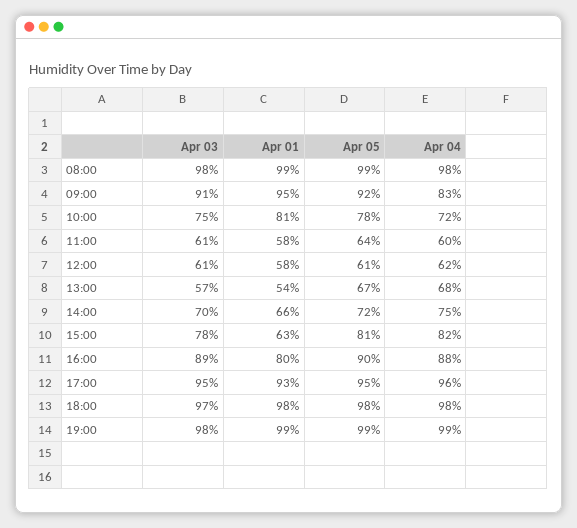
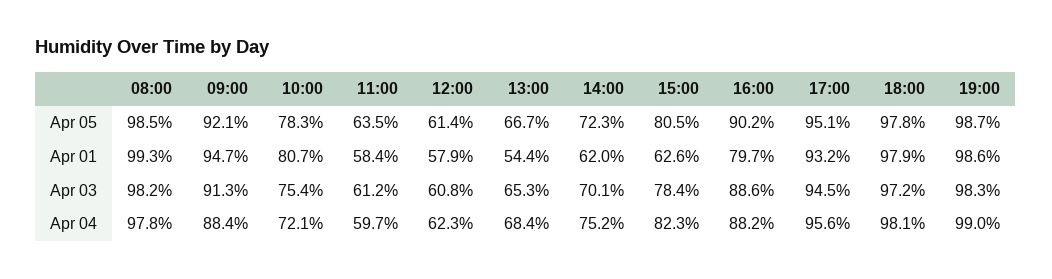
  {
    "Apr 03": {
      "08:00": 98.2,
      "09:00": 91.3,
      "10:00": 75.4,
      "11:00": 61.2,
      "12:00": 60.8,
-     "13:00": 57,
+     "13:00": 65.3,
      "14:00": 70.1,
      "15:00": 78.4,
      "16:00": 88.6,
      "17:00": 94.5,
      "18:00": 97.2,
      "19:00": 98.3
    },
    "Apr 01": {
      "08:00": 99.3,
      "09:00": 94.7,
      "10:00": 80.7,
      "11:00": 58.4,
      "12:00": 57.9,
      "13:00": 54.4,
-     "14:00": 66,
+     "14:00": 62,
      "15:00": 62.6,
      "16:00": 79.7,
      "17:00": 93.2,
      "18:00": 97.9,
      "19:00": 98.6
    },
    "Apr 05": {
      "08:00": 98.5,
      "09:00": 92.1,
      "10:00": 78.3,
      "11:00": 63.5,
      "12:00": 61.4,
      "13:00": 66.7,
      "14:00": 72.3,
      "15:00": 80.5,
      "16:00": 90.2,
      "17:00": 95.1,
      "18:00": 97.8,
      "19:00": 98.7
    },
    "Apr 04": {
      "08:00": 97.8,
-     "09:00": 83,
+     "09:00": 88.4,
      "10:00": 72.1,
      "11:00": 59.7,
      "12:00": 62.3,
      "13:00": 68.4,
      "14:00": 75.2,
      "15:00": 82.3,
      "16:00": 88.2,
      "17:00": 95.6,
      "18:00": 98.1,
      "19:00": 99
    }
  }

